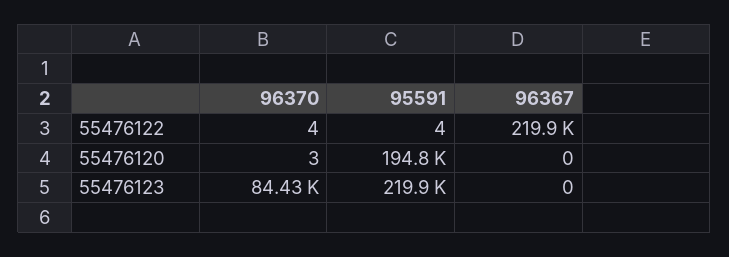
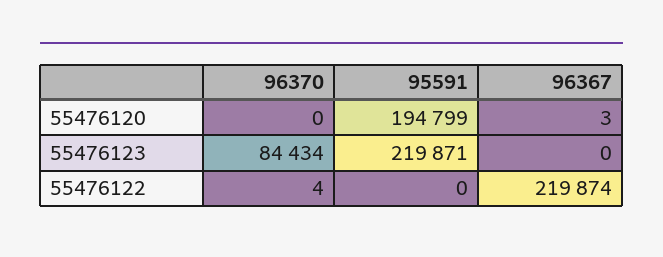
  {
    "96370": {
      "55476122": 4,
-     "55476120": 3,
+     "55476120": 0,
      "55476123": 84434
    },
    "95591": {
-     "55476122": 4,
+     "55476122": 0,
      "55476120": 194799,
      "55476123": 219871
    },
    "96367": {
      "55476122": 219874,
-     "55476120": 0,
+     "55476120": 3,
      "55476123": 0
    }
  }

